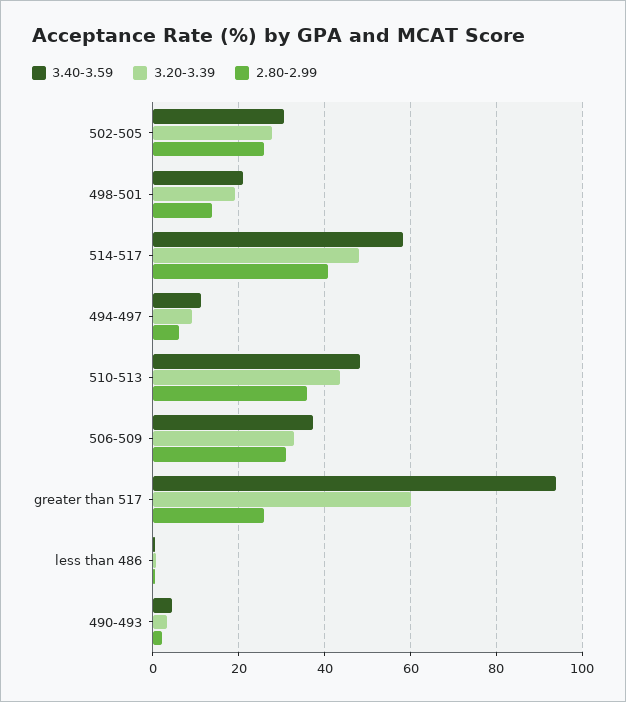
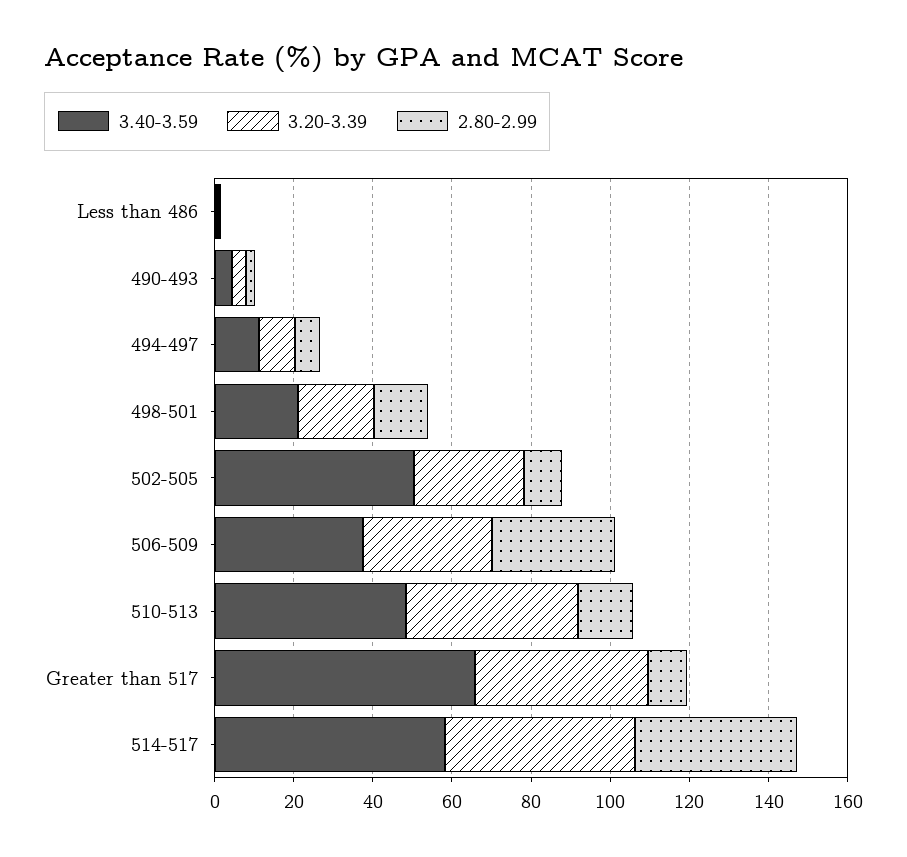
  {
    "3.40-3.59": {
-     "502-505": 30,
+     "502-505": 50,
      "498-501": 22,
      "514-517": 58,
      "494-497": 12,
      "510-513": 48,
      "506-509": 38,
-     "greater than 517": 94,
+     "greater than 517": 65,
      "less than 486": 0,
      "490-493": 4
    },
    "3.20-3.39": {
      "502-505": 28,
      "498-501": 20,
      "514-517": 48,
      "494-497": 10,
      "510-513": 44,
      "506-509": 32,
-     "greater than 517": 60,
+     "greater than 517": 45,
      "less than 486": 0,
      "490-493": 4
    },
    "2.80-2.99": {
-     "502-505": 26,
+     "502-505": 10,
      "498-501": 14,
      "514-517": 40,
      "494-497": 6,
-     "510-513": 36,
+     "510-513": 15,
      "506-509": 32,
-     "greater than 517": 26,
+     "greater than 517": 10,
      "less than 486": 0,
      "490-493": 2
    }
  }

